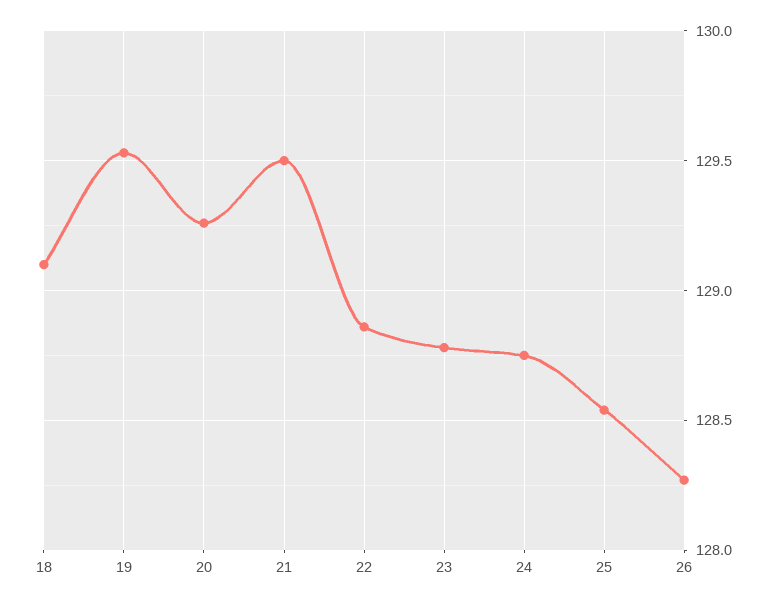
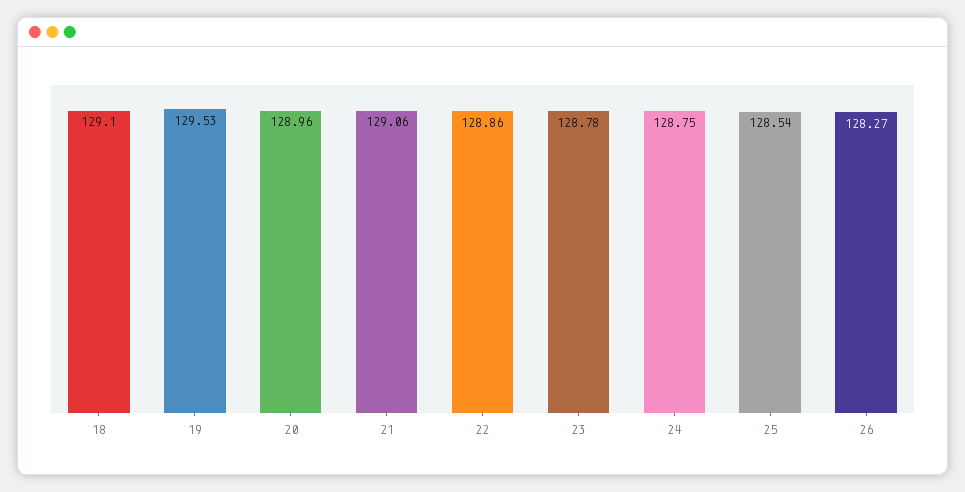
  {
    "18": 129.1,
    "19": 129.53,
-   "20": 129.25,
+   "20": 128.96,
-   "21": 129.5,
+   "21": 129.06,
    "22": 128.86,
    "23": 128.78,
    "24": 128.75,
    "25": 128.54,
    "26": 128.27
  }

